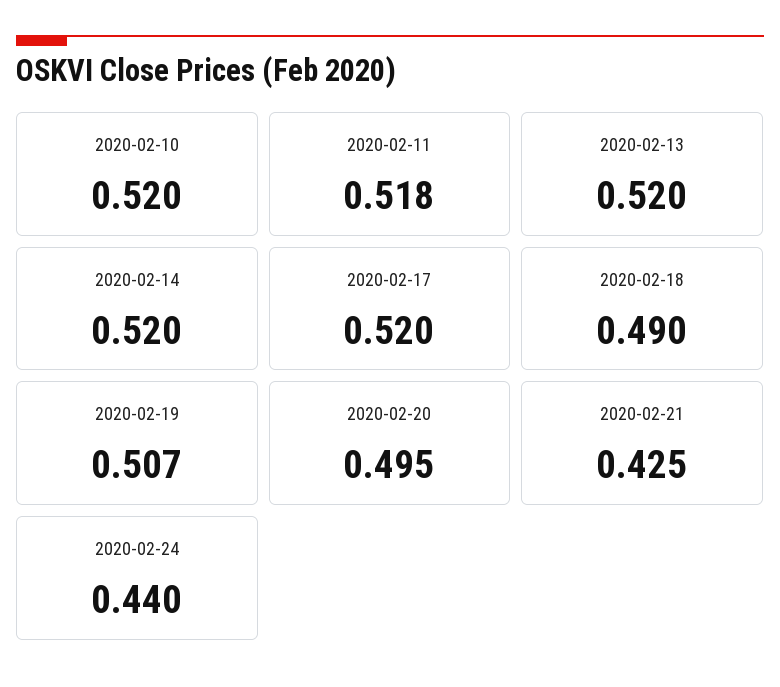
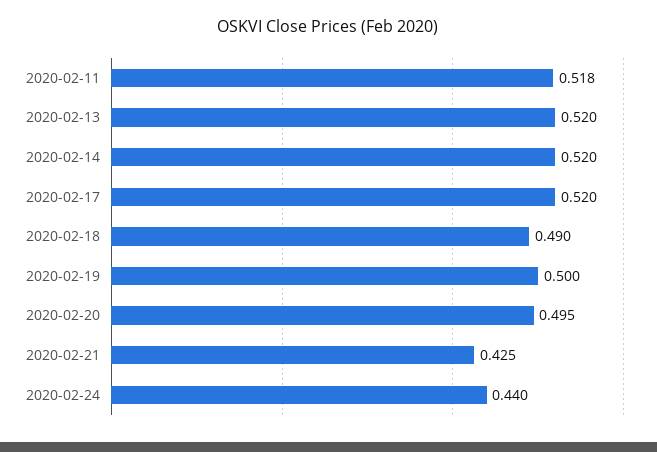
  {
-   "2020-02-10": 0.52,
    "2020-02-11": 0.518,
    "2020-02-13": 0.52,
    "2020-02-14": 0.52,
    "2020-02-17": 0.52,
    "2020-02-18": 0.49,
-   "2020-02-19": 0.507,
+   "2020-02-19": 0.5,
    "2020-02-20": 0.495,
    "2020-02-21": 0.425,
    "2020-02-24": 0.44
  }

